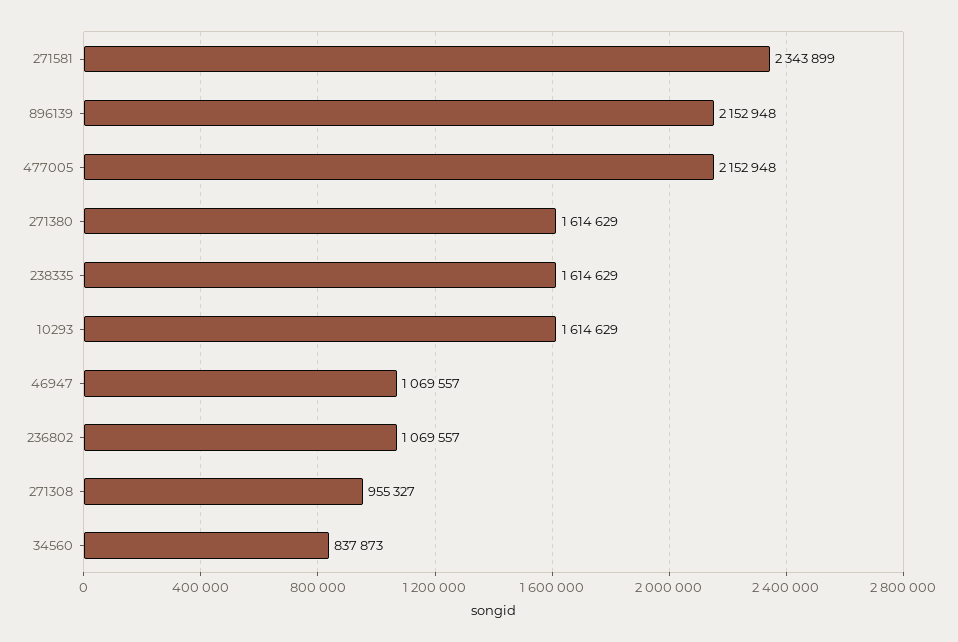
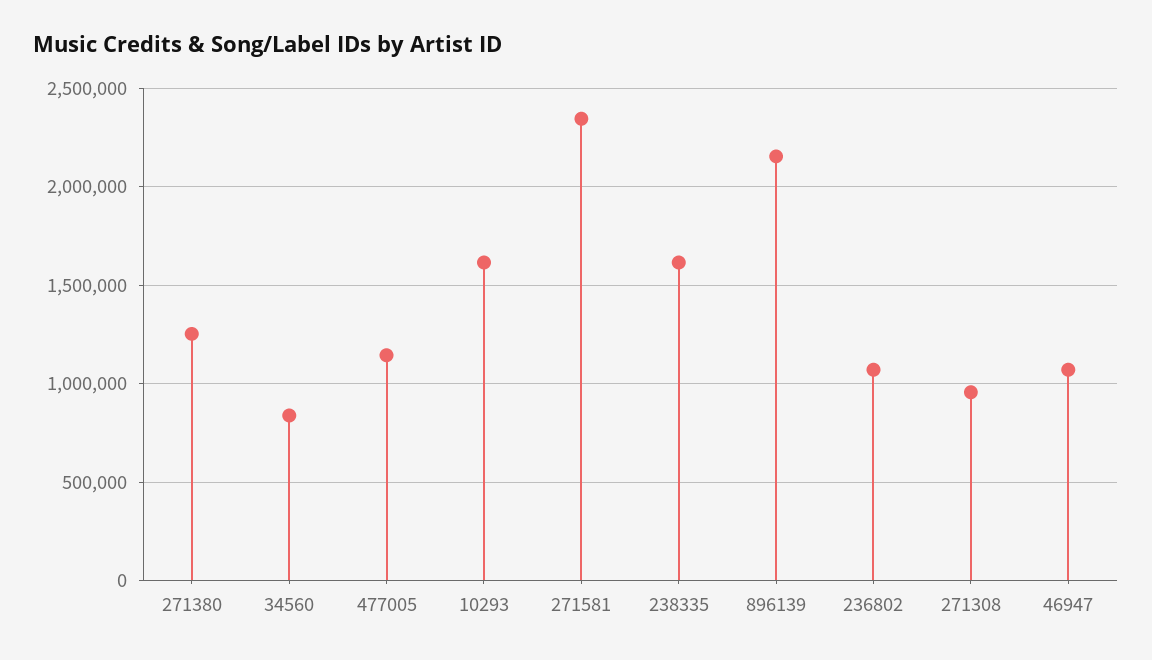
  {
    "271581": 2343899,
    "896139": 2152948,
-   "477005": 2152948,
+   "477005": 1150000,
-   "271380": 1614629,
+   "271380": 1250000,
    "238335": 1614629,
    "10293": 1614629,
    "46947": 1069557,
    "236802": 1069557,
    "271308": 955327,
    "34560": 837873
  }

